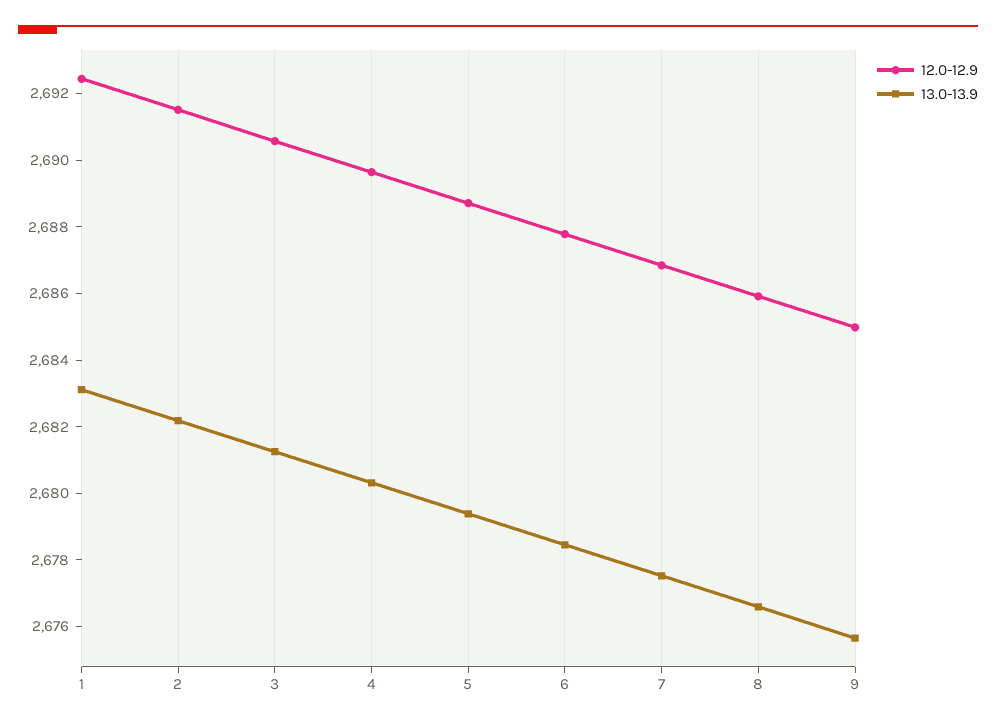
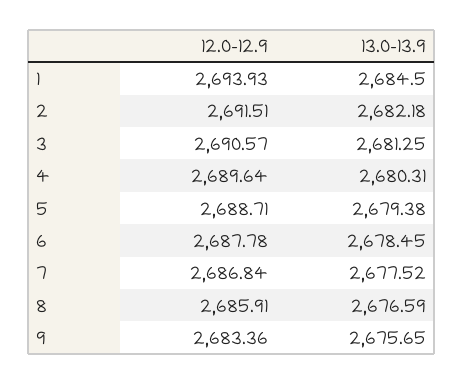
  {
    "12.0-12.9": {
-     "1": 2692.5,
+     "1": 2693.93,
      "2": 2691.51,
      "3": 2690.57,
      "4": 2689.64,
      "5": 2688.71,
      "6": 2687.78,
      "7": 2686.84,
      "8": 2685.91,
-     "9": 2685
+     "9": 2683.36
    },
    "13.0-13.9": {
-     "1": 2683,
+     "1": 2684.5,
      "2": 2682.18,
      "3": 2681.25,
      "4": 2680.31,
      "5": 2679.38,
      "6": 2678.45,
      "7": 2677.52,
      "8": 2676.59,
      "9": 2675.65
    }
  }

